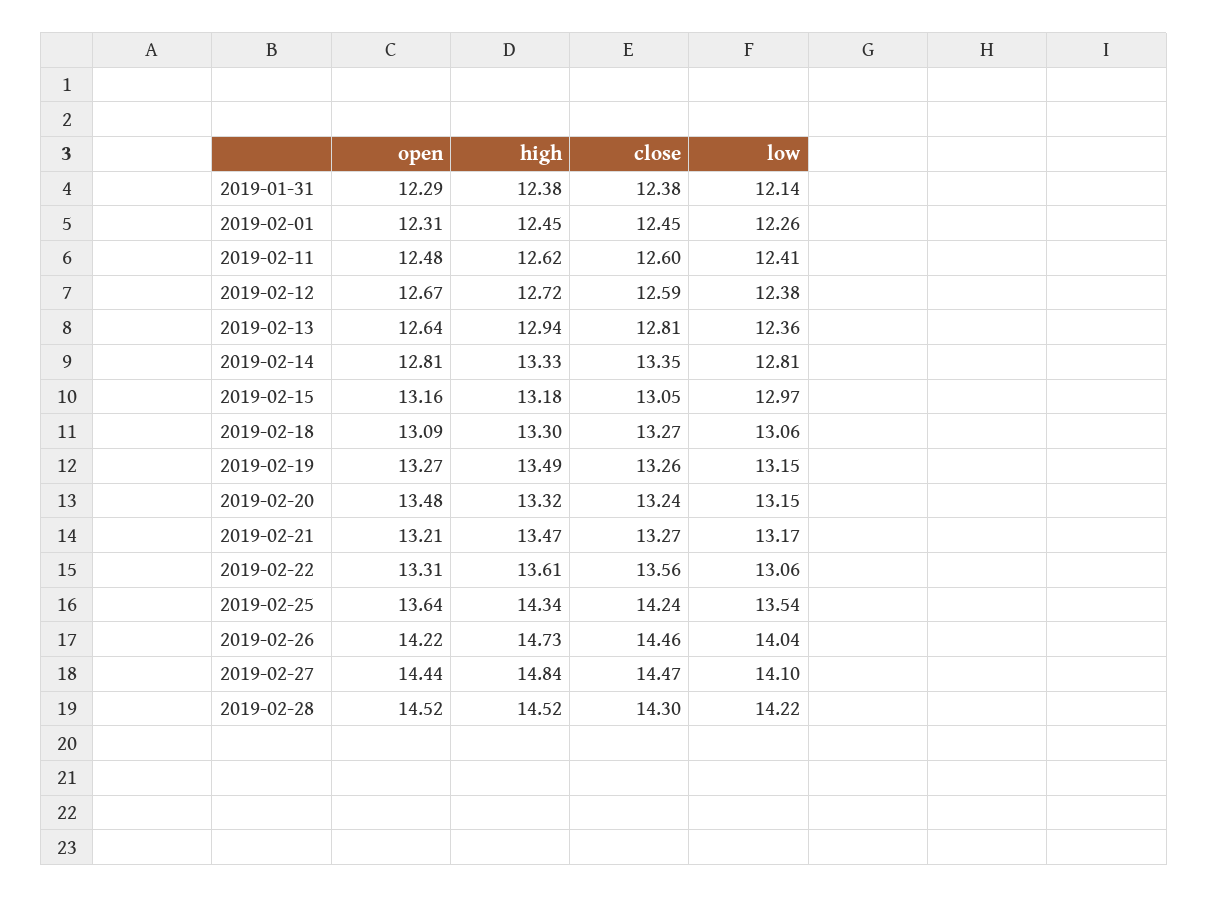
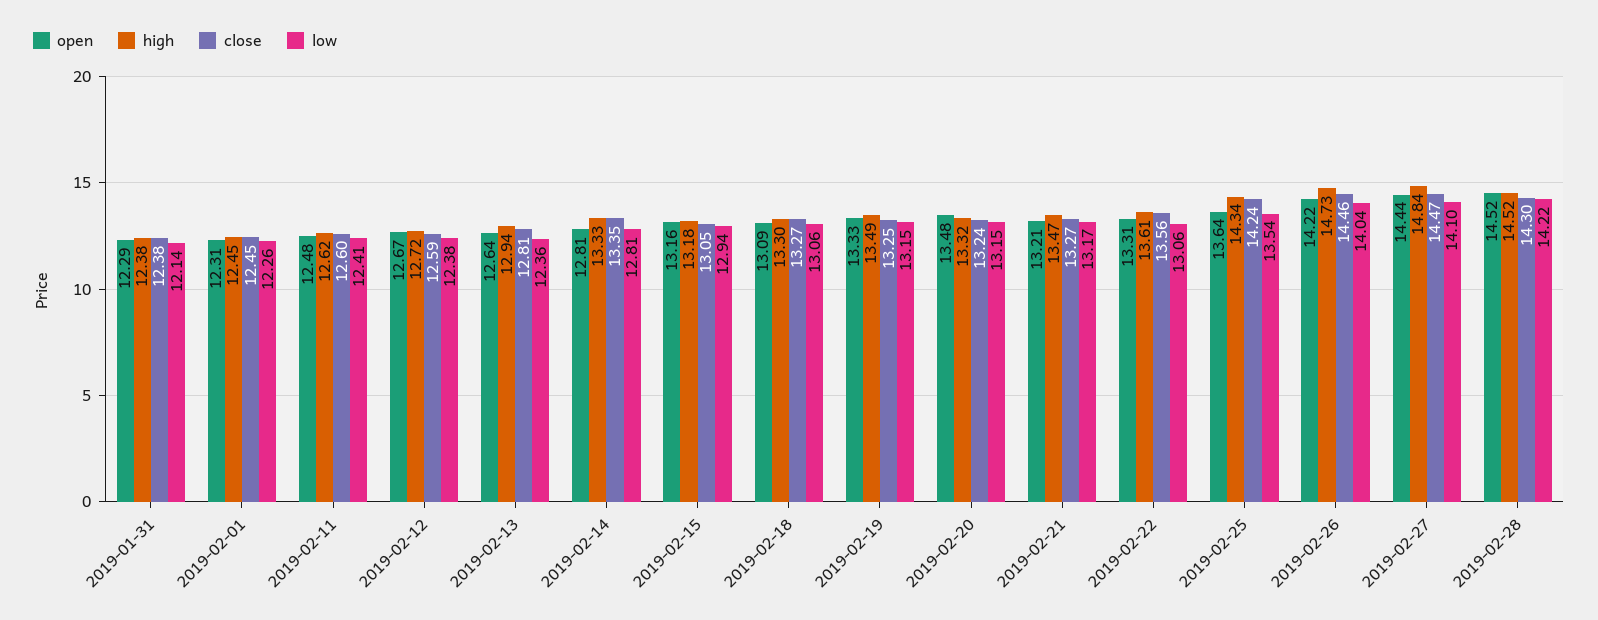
  {
    "open": {
      "2019-01-31": 12.29,
      "2019-02-01": 12.31,
      "2019-02-11": 12.48,
      "2019-02-12": 12.67,
      "2019-02-13": 12.64,
      "2019-02-14": 12.81,
      "2019-02-15": 13.16,
      "2019-02-18": 13.09,
-     "2019-02-19": 13.27,
+     "2019-02-19": 13.33,
      "2019-02-20": 13.48,
      "2019-02-21": 13.21,
      "2019-02-22": 13.31,
      "2019-02-25": 13.64,
      "2019-02-26": 14.22,
      "2019-02-27": 14.44,
      "2019-02-28": 14.52
    },
    "high": {
      "2019-01-31": 12.38,
      "2019-02-01": 12.45,
      "2019-02-11": 12.62,
      "2019-02-12": 12.72,
      "2019-02-13": 12.94,
      "2019-02-14": 13.33,
      "2019-02-15": 13.18,
      "2019-02-18": 13.3,
      "2019-02-19": 13.49,
      "2019-02-20": 13.32,
      "2019-02-21": 13.47,
      "2019-02-22": 13.61,
      "2019-02-25": 14.34,
      "2019-02-26": 14.73,
      "2019-02-27": 14.84,
      "2019-02-28": 14.52
    },
    "close": {
      "2019-01-31": 12.38,
      "2019-02-01": 12.45,
      "2019-02-11": 12.6,
      "2019-02-12": 12.59,
      "2019-02-13": 12.81,
      "2019-02-14": 13.35,
      "2019-02-15": 13.05,
      "2019-02-18": 13.27,
-     "2019-02-19": 13.26,
+     "2019-02-19": 13.25,
      "2019-02-20": 13.24,
      "2019-02-21": 13.27,
      "2019-02-22": 13.56,
      "2019-02-25": 14.24,
      "2019-02-26": 14.46,
      "2019-02-27": 14.47,
      "2019-02-28": 14.3
    },
    "low": {
      "2019-01-31": 12.14,
      "2019-02-01": 12.26,
      "2019-02-11": 12.41,
      "2019-02-12": 12.38,
      "2019-02-13": 12.36,
      "2019-02-14": 12.81,
-     "2019-02-15": 12.97,
+     "2019-02-15": 12.94,
      "2019-02-18": 13.06,
      "2019-02-19": 13.15,
      "2019-02-20": 13.15,
      "2019-02-21": 13.17,
      "2019-02-22": 13.06,
      "2019-02-25": 13.54,
      "2019-02-26": 14.04,
      "2019-02-27": 14.1,
      "2019-02-28": 14.22
    }
  }

